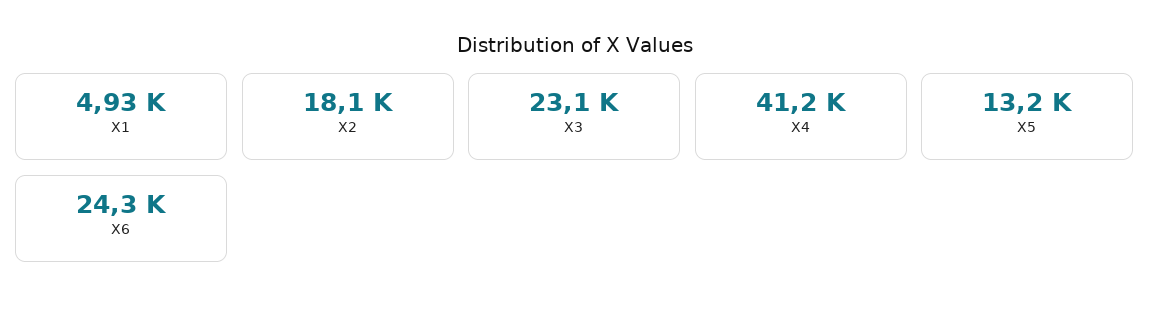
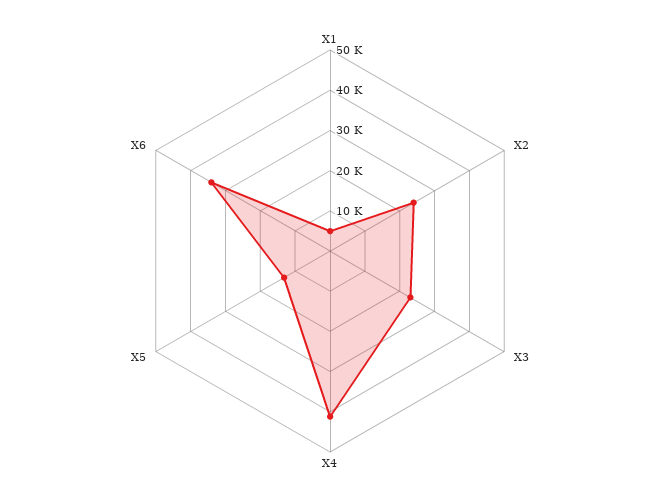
  {
    "X1": 4930,
-   "X2": 18100,
+   "X2": 24000,
    "X3": 23100,
    "X4": 41200,
    "X5": 13200,
-   "X6": 24300
+   "X6": 34000
  }

